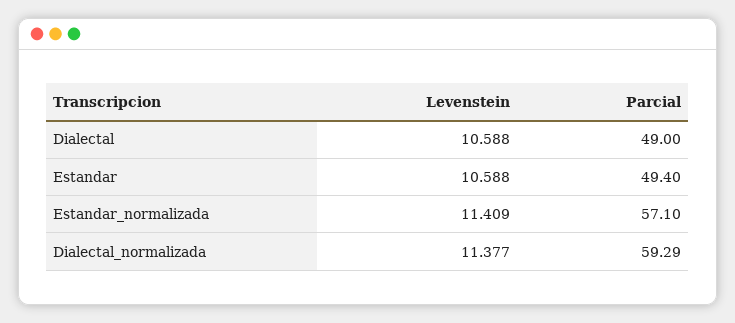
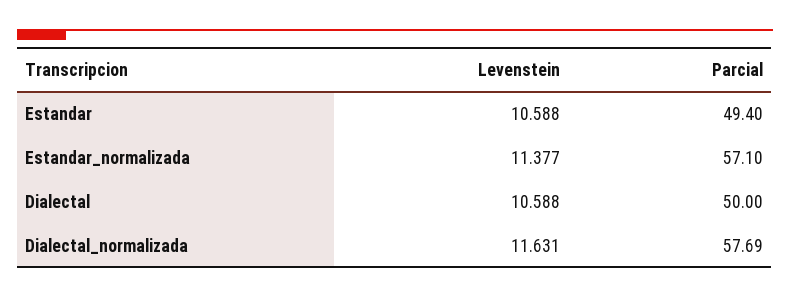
  {
    "Levenstein": {
      "Dialectal": 10.588,
      "Estandar": 10.588,
-     "Estandar_normalizada": 11.409,
+     "Estandar_normalizada": 11.377,
-     "Dialectal_normalizada": 11.377
+     "Dialectal_normalizada": 11.631
    },
    "Parcial": {
-     "Dialectal": 49,
+     "Dialectal": 50,
      "Estandar": 49.4,
      "Estandar_normalizada": 57.1,
-     "Dialectal_normalizada": 59.29
+     "Dialectal_normalizada": 57.69
    }
  }

